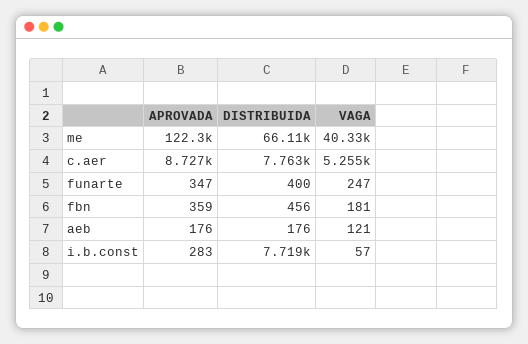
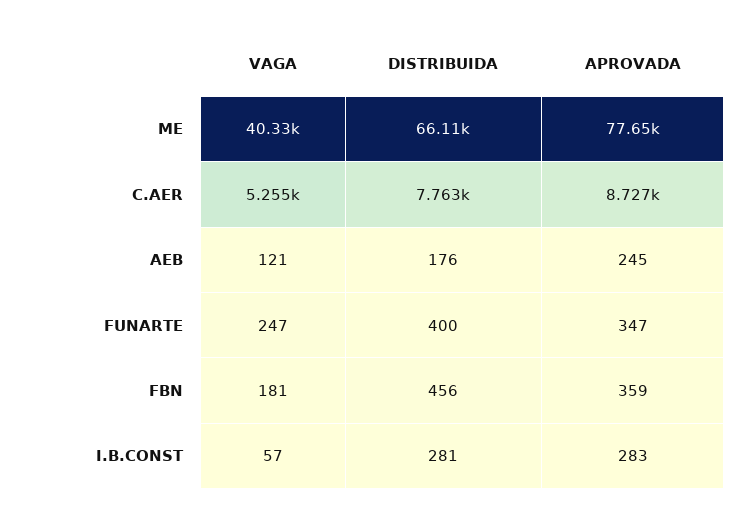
  {
    "APROVADA": {
-     "me": 122300,
+     "me": 77650,
      "c.aer": 8727,
      "funarte": 347,
      "fbn": 359,
-     "aeb": 176,
+     "aeb": 245,
      "i.b.const": 283
    },
    "DISTRIBUIDA": {
      "me": 66110,
      "c.aer": 7763,
      "funarte": 400,
      "fbn": 456,
      "aeb": 176,
-     "i.b.const": 7719
+     "i.b.const": 281
    },
    "VAGA": {
      "me": 40330,
      "c.aer": 5255,
      "funarte": 247,
      "fbn": 181,
      "aeb": 121,
      "i.b.const": 57
    }
  }

